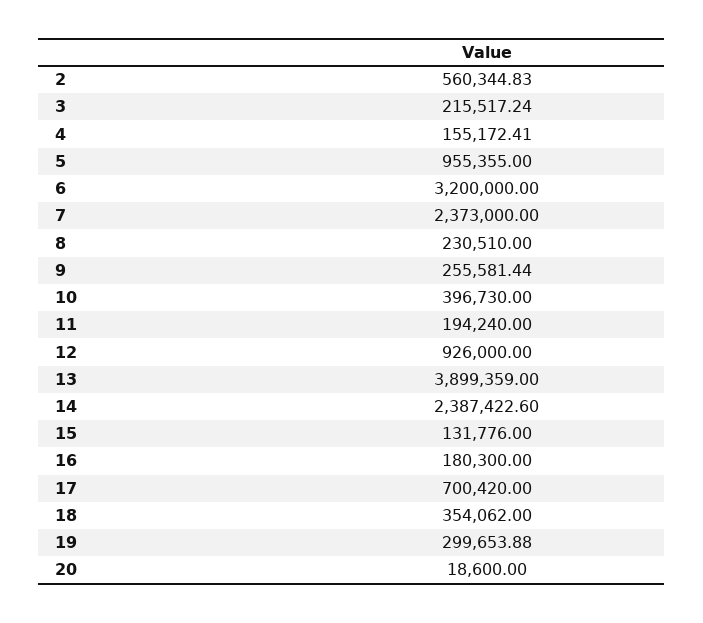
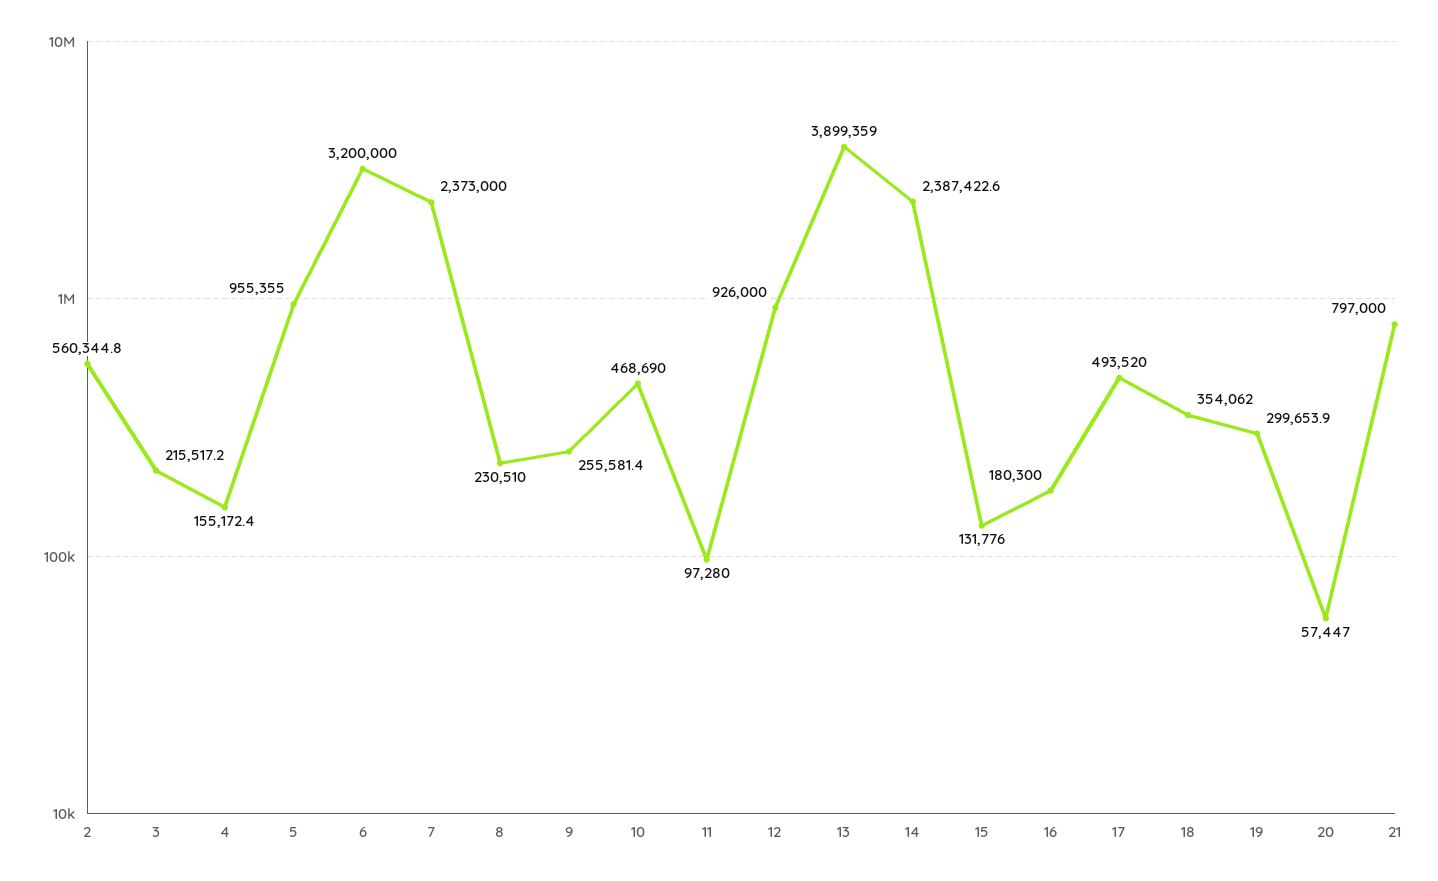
  {
    "2": 560344.83,
    "3": 215517.24,
    "4": 155172.41,
    "5": 955355,
    "6": 3200000,
    "7": 2373000,
    "8": 230510,
    "9": 255581.44,
-   "10": 396730,
+   "10": 468690,
-   "11": 194240,
+   "11": 97280,
    "12": 926000,
    "13": 3899359,
    "14": 2387422.6,
    "15": 131776,
    "16": 180300,
-   "17": 700420,
+   "17": 493520,
    "18": 354062,
    "19": 299653.88,
-   "20": 18600
+   "20": 57447,
+   "21": 797000
  }

